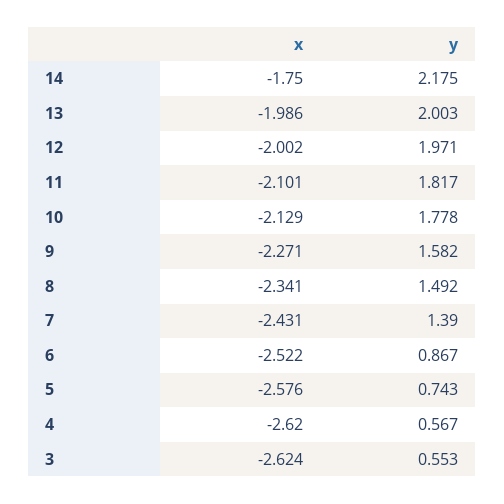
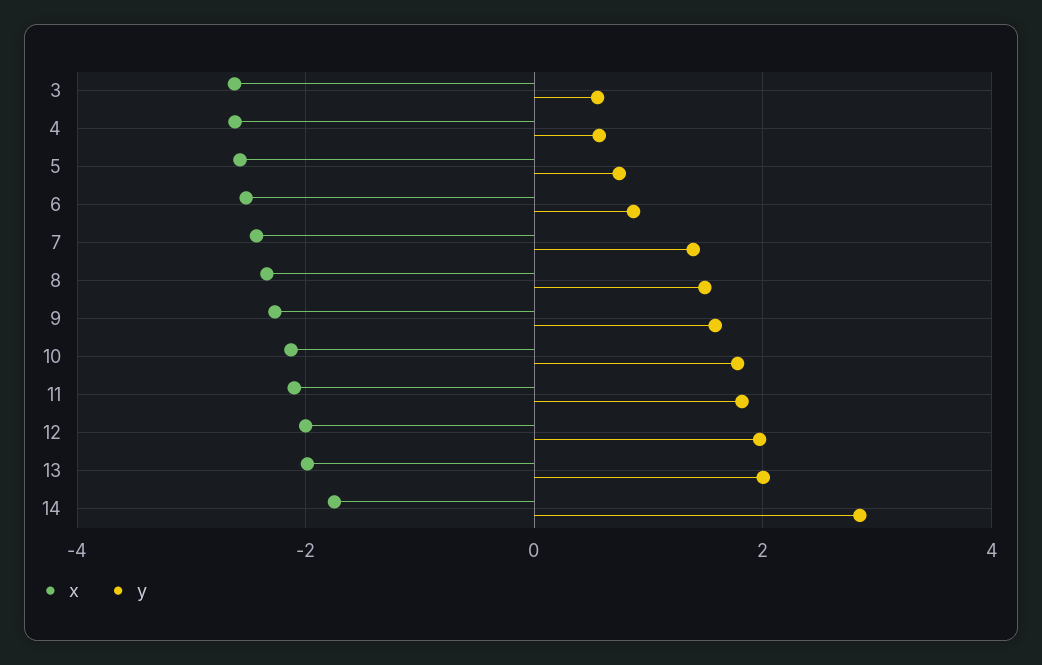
  {
    "x": {
      "14": -1.75,
      "13": -1.986,
      "12": -2.002,
      "11": -2.101,
      "10": -2.129,
      "9": -2.271,
      "8": -2.341,
      "7": -2.431,
      "6": -2.522,
      "5": -2.576,
      "4": -2.62,
      "3": -2.624
    },
    "y": {
-     "14": 2.175,
+     "14": 2.8,
      "13": 2.003,
      "12": 1.971,
      "11": 1.817,
      "10": 1.778,
      "9": 1.582,
      "8": 1.492,
      "7": 1.39,
      "6": 0.867,
      "5": 0.743,
      "4": 0.567,
      "3": 0.553
    }
  }

